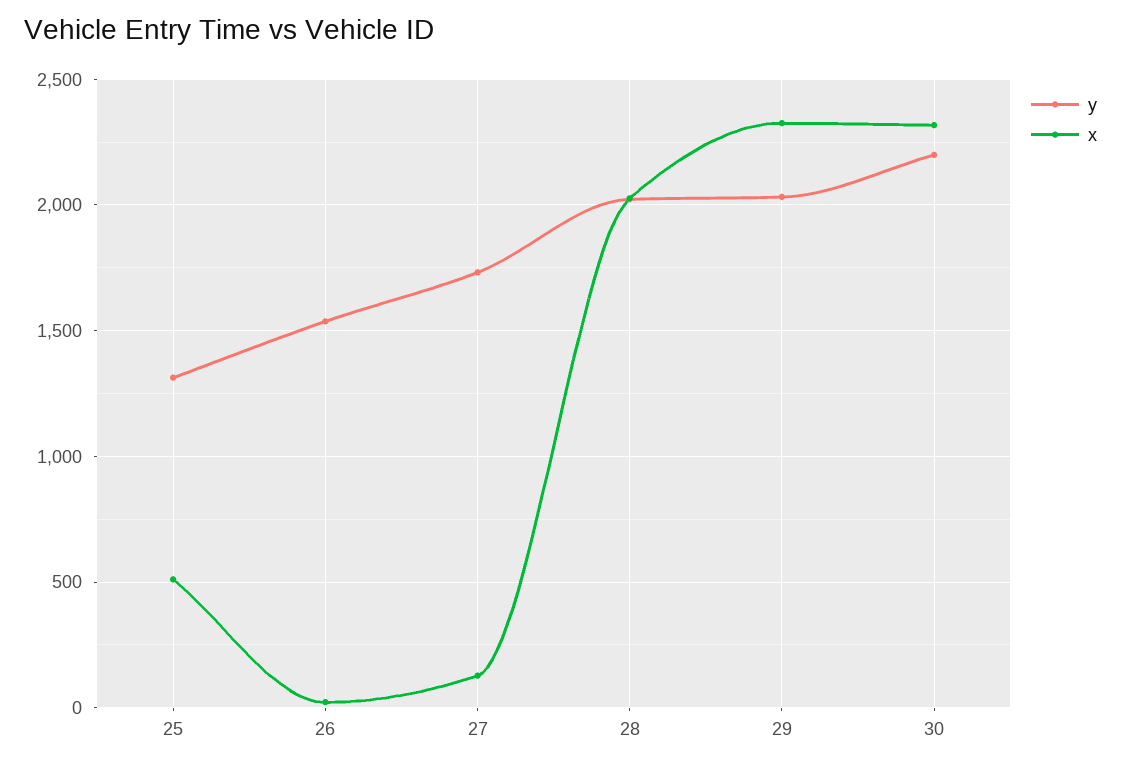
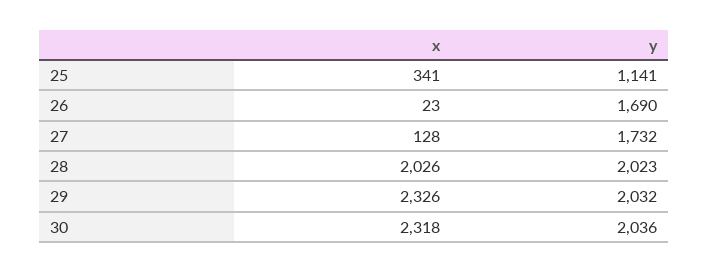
  {
    "y": {
-     "25": 1300,
+     "25": 1141,
-     "26": 1550,
+     "26": 1690,
      "27": 1732,
      "28": 2023,
      "29": 2032,
-     "30": 2200
+     "30": 2036
    },
    "x": {
-     "25": 500,
+     "25": 341,
      "26": 23,
      "27": 128,
      "28": 2026,
      "29": 2326,
      "30": 2318
    }
  }

